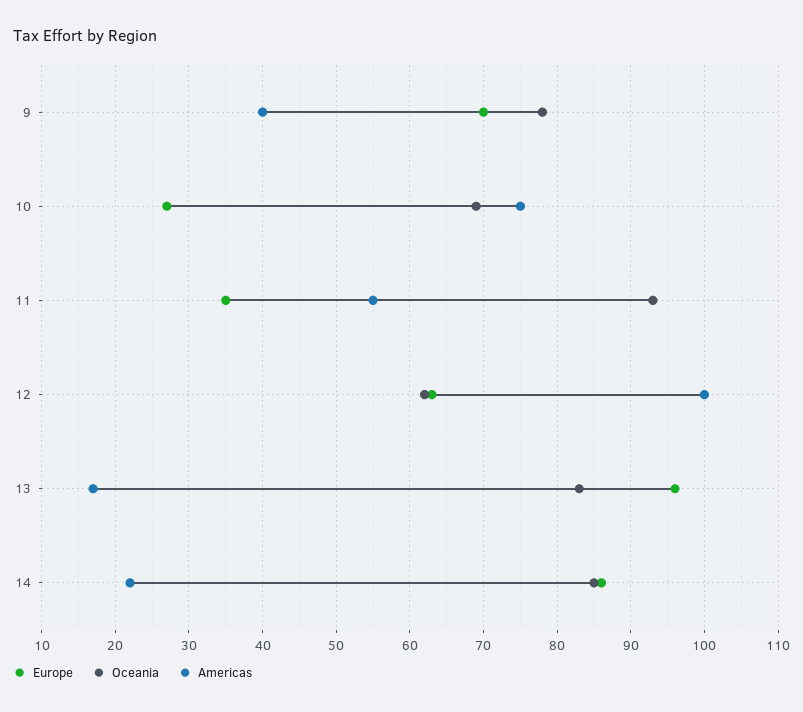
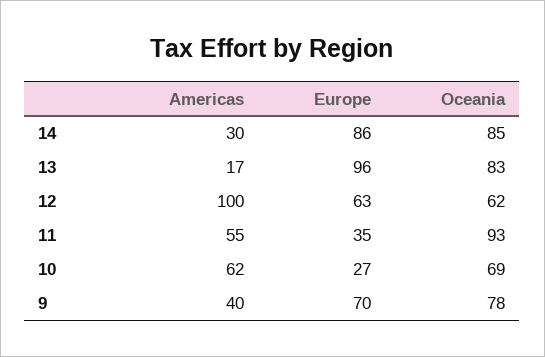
  {
    "Europe": {
      "9": 70,
      "10": 27,
      "11": 35,
      "12": 63,
      "13": 96,
      "14": 86
    },
    "Oceania": {
      "9": 78,
      "10": 69,
      "11": 93,
      "12": 62,
      "13": 83,
      "14": 85
    },
    "Americas": {
      "9": 40,
-     "10": 75,
+     "10": 62,
      "11": 55,
      "12": 100,
      "13": 17,
-     "14": 22
+     "14": 30
    }
  }

